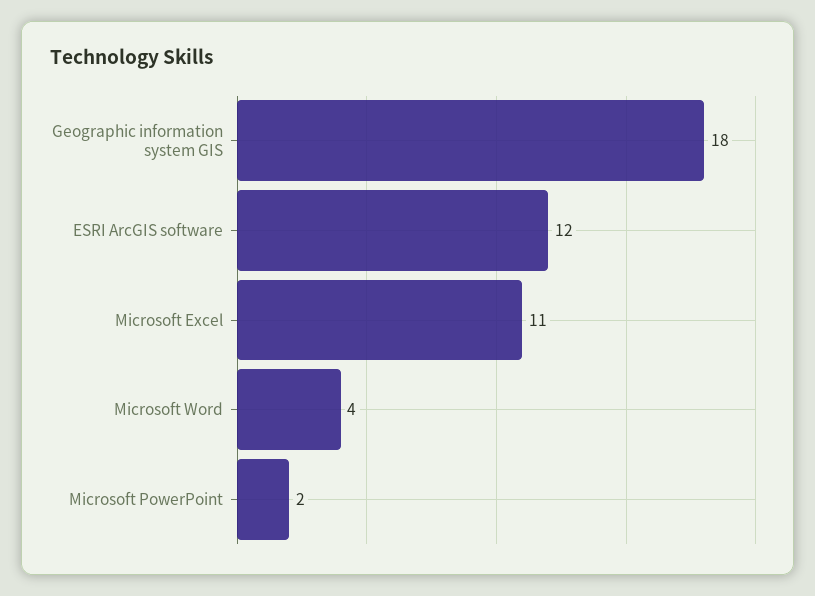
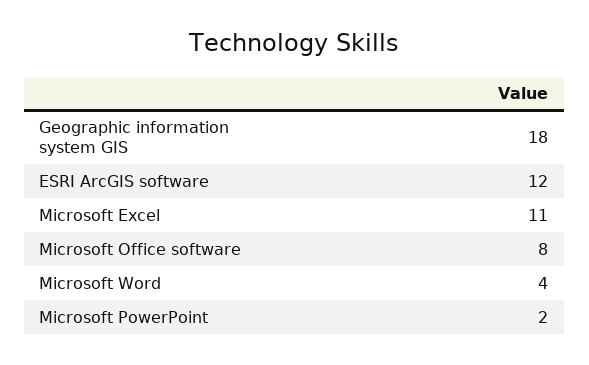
  {
    "Geographic information system GIS": 18,
    "ESRI ArcGIS software": 12,
    "Microsoft Excel": 11,
    "Microsoft Word": 4,
-   "Microsoft PowerPoint": 2
+   "Microsoft PowerPoint": 2,
+   "Microsoft Office software": 8
  }

